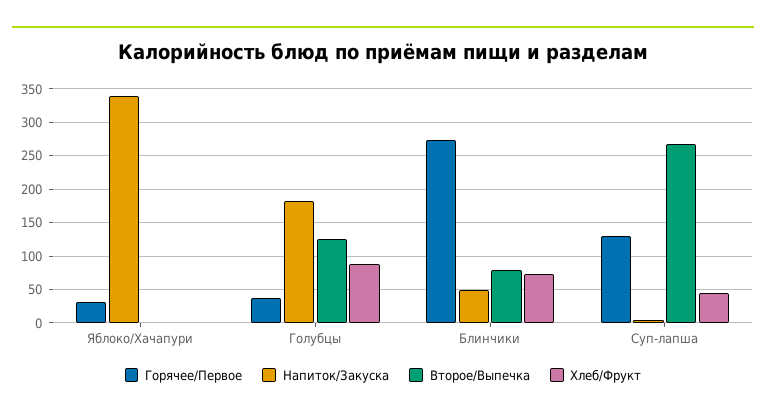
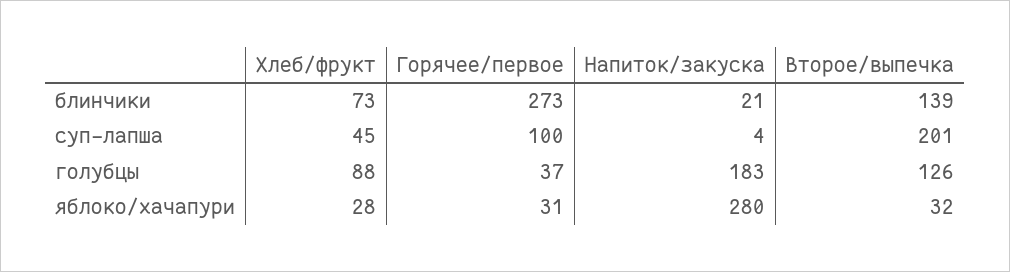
  {
    "Горячее/Первое": {
      "Яблоко/Хачапури": 31,
      "Голубцы": 37,
      "Блинчики": 273,
-     "Суп-лапша": 130
+     "Суп-лапша": 100
    },
    "Напиток/Закуска": {
-     "Яблоко/Хачапури": 340,
+     "Яблоко/Хачапури": 280,
      "Голубцы": 183,
-     "Блинчики": 50,
+     "Блинчики": 21,
      "Суп-лапша": 4
    },
    "Второе/Выпечка": {
-     "Яблоко/Хачапури": 0,
+     "Яблоко/Хачапури": 32,
      "Голубцы": 126,
-     "Блинчики": 80,
+     "Блинчики": 139,
-     "Суп-лапша": 270
+     "Суп-лапша": 201
    },
    "Хлеб/Фрукт": {
-     "Яблоко/Хачапури": 0,
+     "Яблоко/Хачапури": 28,
      "Голубцы": 88,
      "Блинчики": 73,
      "Суп-лапша": 45
    }
  }

